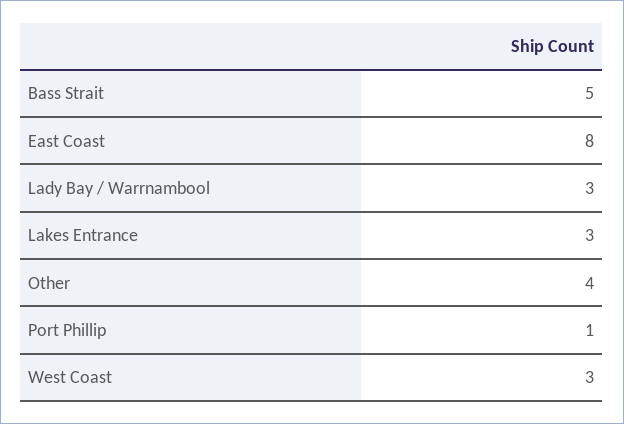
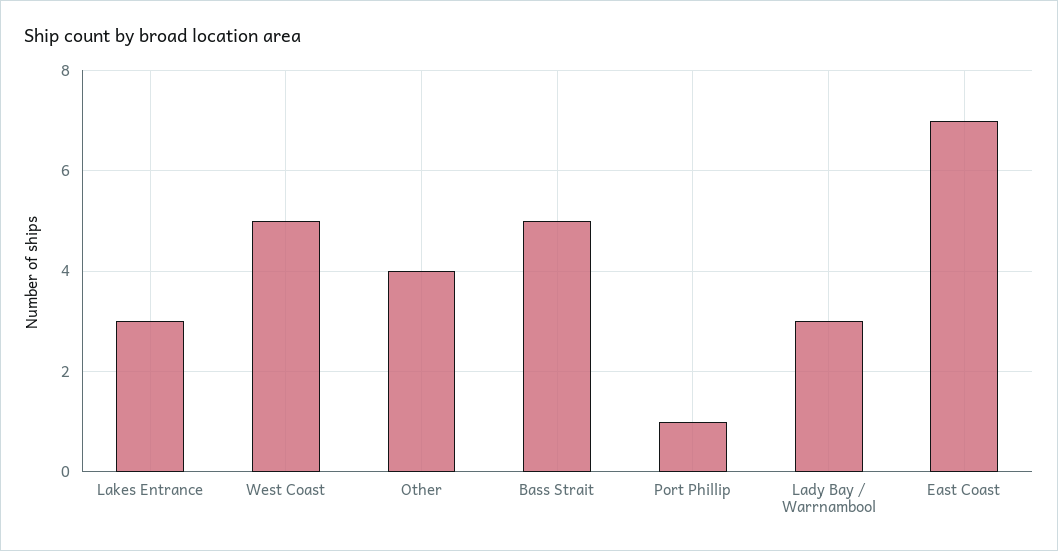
  {
    "Bass Strait": 5,
-   "East Coast": 8,
+   "East Coast": 7,
    "Lady Bay / Warrnambool": 3,
    "Lakes Entrance": 3,
    "Other": 4,
    "Port Phillip": 1,
-   "West Coast": 3
+   "West Coast": 5
  }

